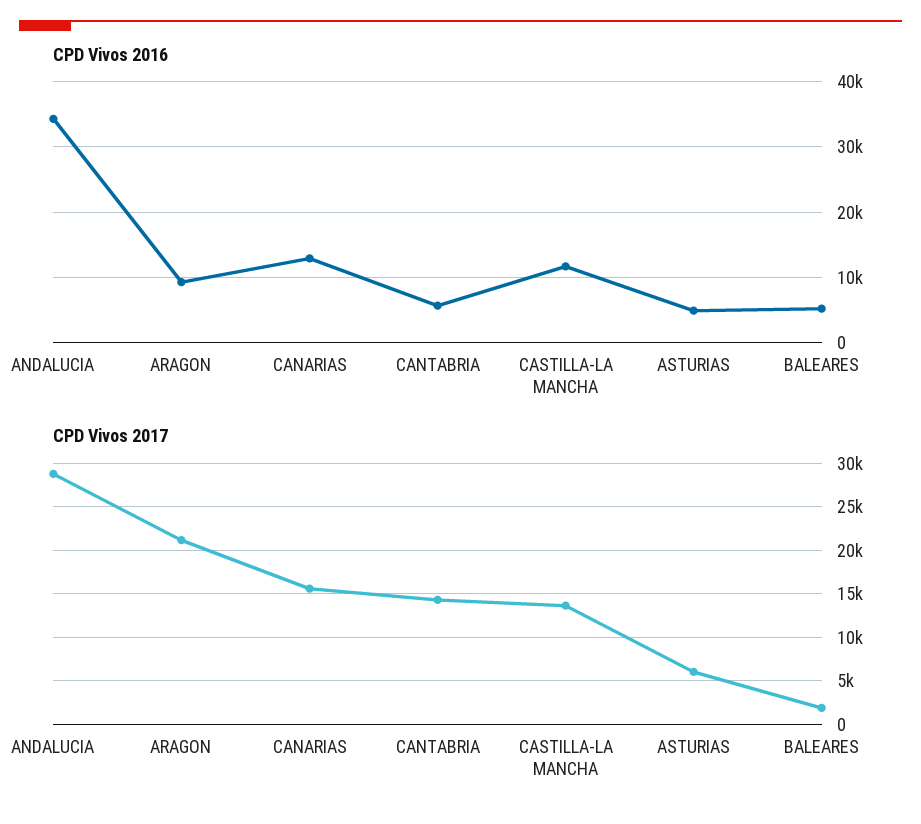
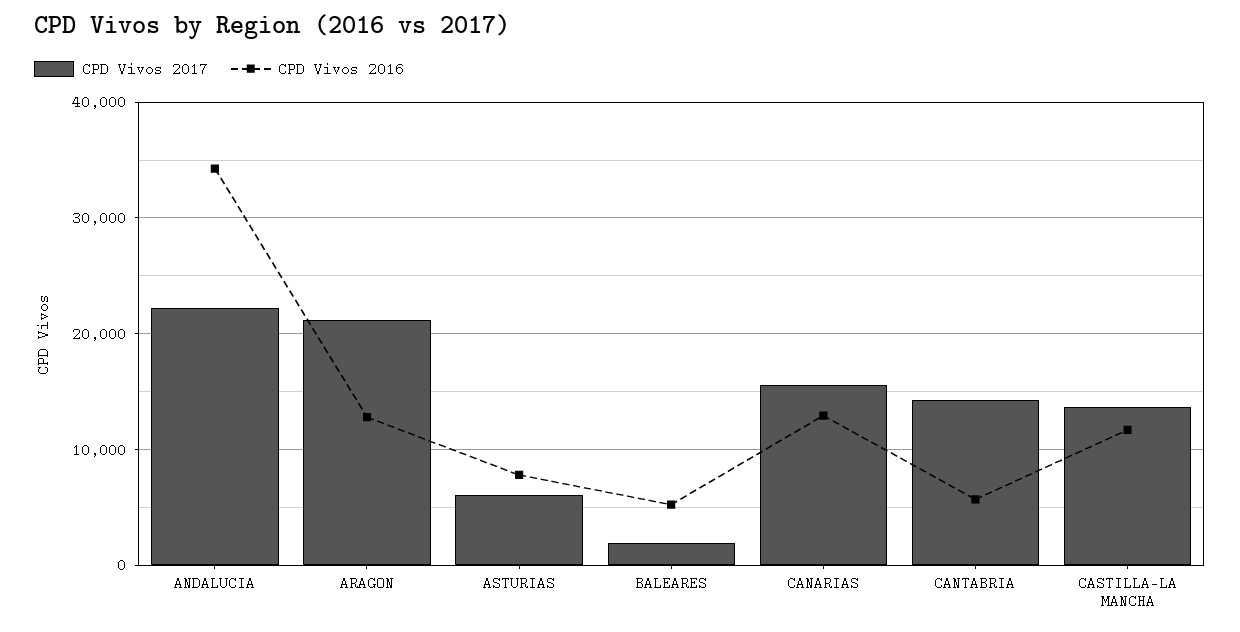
  {
    "CPD Vivos 2016": {
      "ANDALUCIA": 34000,
-     "ARAGON": 9000,
+     "ARAGON": 13000,
      "CANARIAS": 13000,
      "CANTABRIA": 6000,
      "CASTILLA-LA MANCHA": 12000,
-     "ASTURIAS": 5000,
+     "ASTURIAS": 8000,
      "BALEARES": 5000
    },
    "CPD Vivos 2017": {
-     "ANDALUCIA": 29000,
+     "ANDALUCIA": 22000,
      "ARAGON": 21000,
      "CANARIAS": 16000,
      "CANTABRIA": 14000,
      "CASTILLA-LA MANCHA": 14000,
      "ASTURIAS": 6000,
      "BALEARES": 2000
    }
  }

